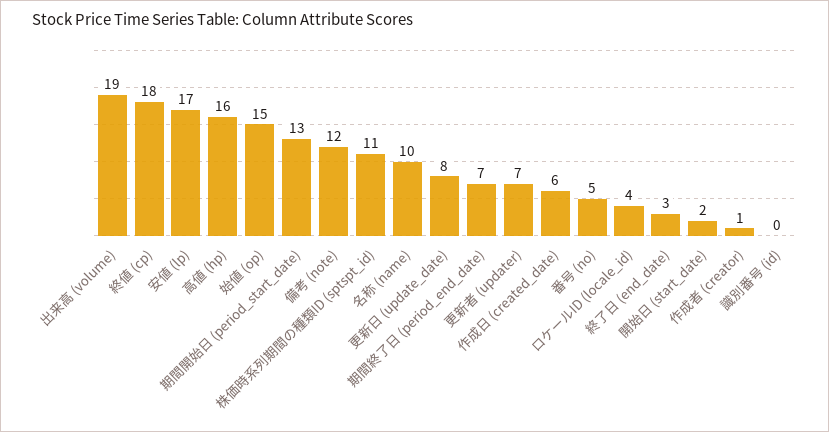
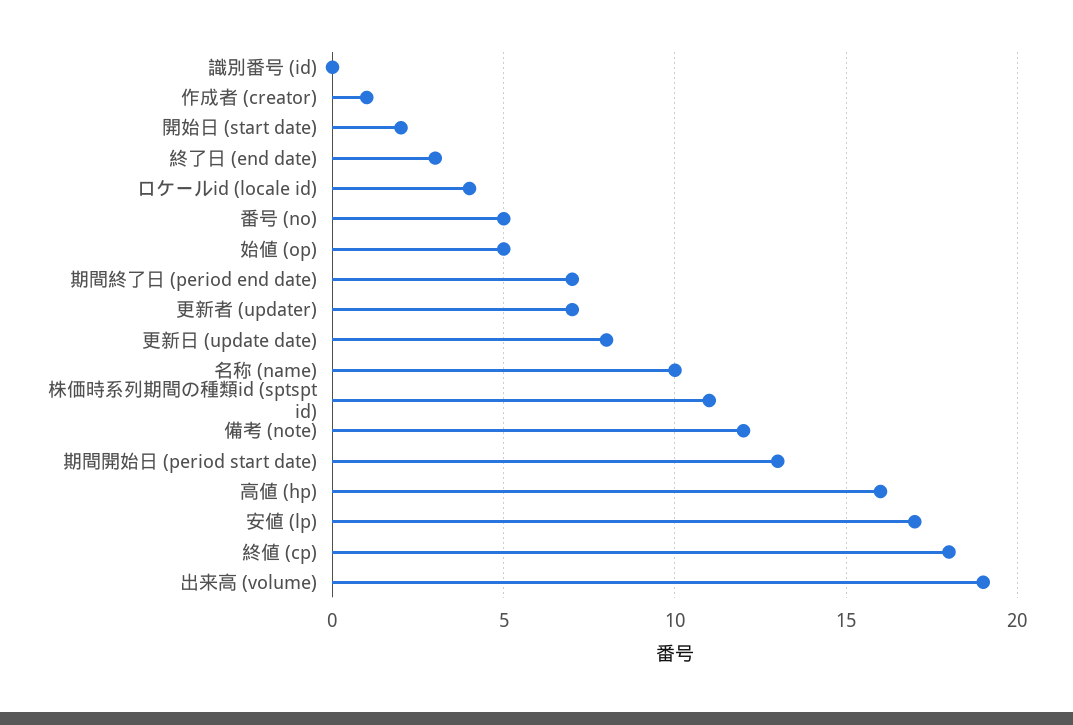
  {
    "出来高 (volume)": 19,
    "終値 (cp)": 18,
    "安値 (lp)": 17,
    "高値 (hp)": 16,
-   "始値 (op)": 15,
+   "始値 (op)": 5,
    "期間開始日 (period_start_date)": 13,
    "備考 (note)": 12,
    "株価時系列期間の種類ID (sptspt_id)": 11,
    "名称 (name)": 10,
    "更新日 (update_date)": 8,
    "期間終了日 (period_end_date)": 7,
    "更新者 (updater)": 7,
-   "作成日 (created_date)": 6,
    "番号 (no)": 5,
    "ロケールID (locale_id)": 4,
    "終了日 (end_date)": 3,
    "開始日 (start_date)": 2,
    "作成者 (creator)": 1,
    "識別番号 (id)": 0
  }

